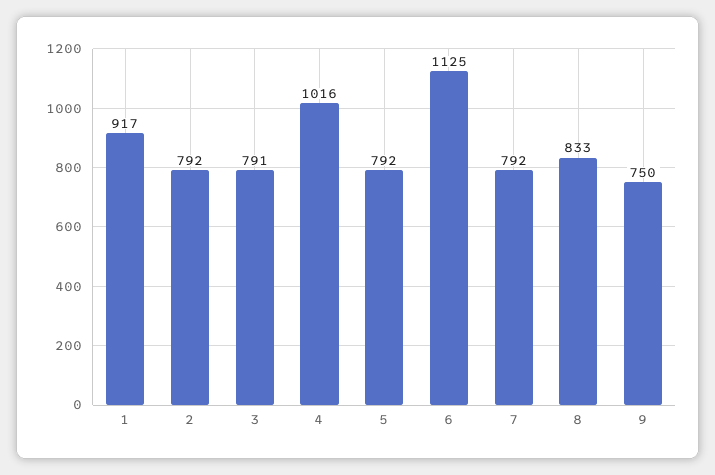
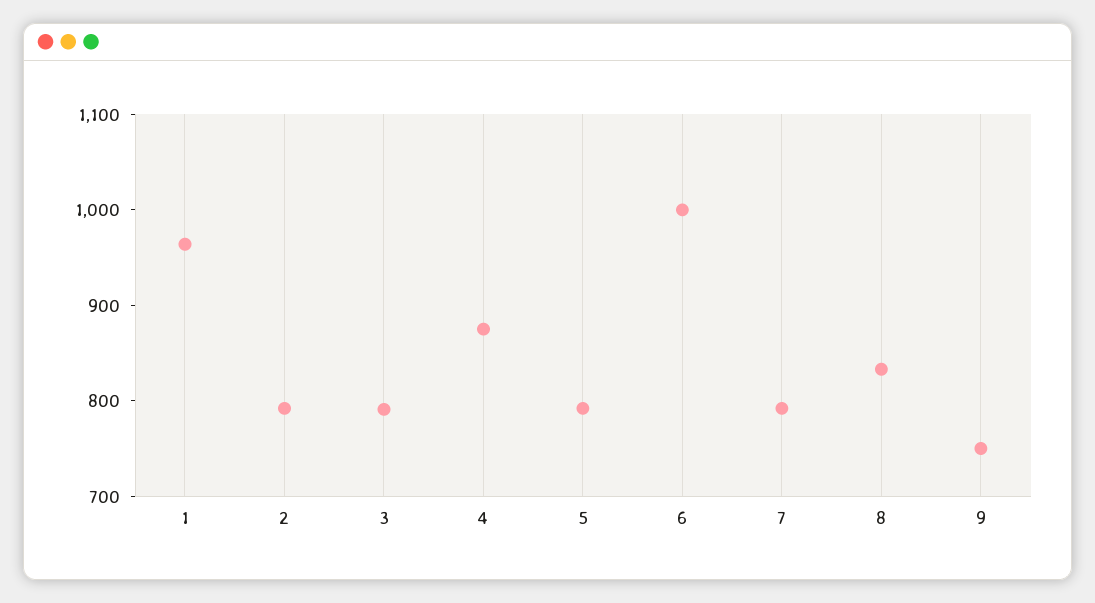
  {
-   "1": 917,
+   "1": 960,
    "2": 792,
    "3": 791,
-   "4": 1016,
+   "4": 880,
    "5": 792,
-   "6": 1125,
+   "6": 1000,
    "7": 792,
    "8": 833,
    "9": 750
  }

